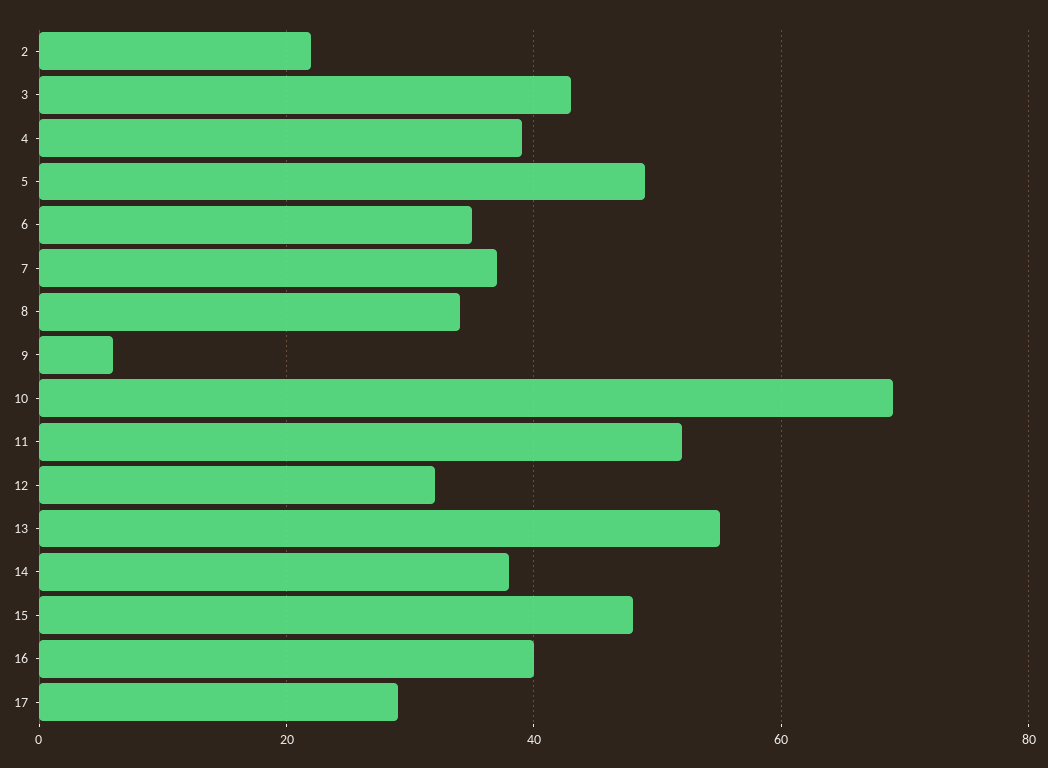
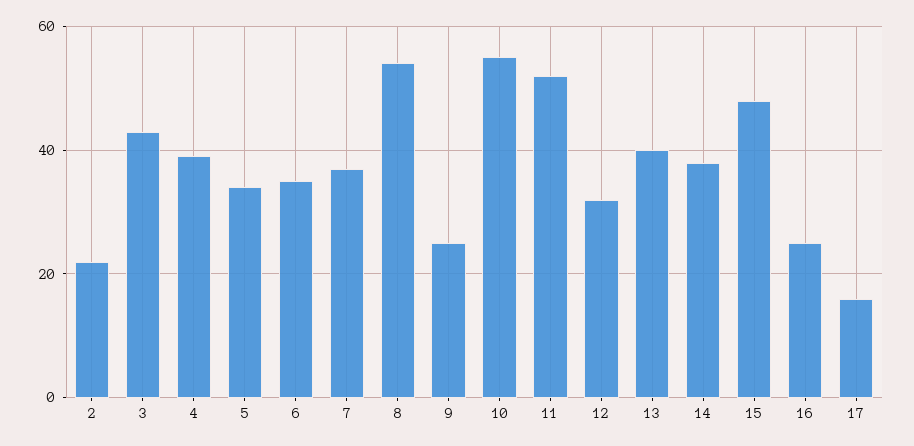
  {
    "2": 20,
    "3": 45,
    "4": 40,
-   "5": 50,
+   "5": 35,
    "6": 35,
    "7": 35,
-   "8": 35,
+   "8": 55,
-   "9": 5,
+   "9": 25,
-   "10": 70,
+   "10": 55,
    "11": 50,
    "12": 30,
-   "13": 55,
+   "13": 40,
    "14": 40,
    "15": 50,
-   "16": 40,
+   "16": 25,
-   "17": 30
+   "17": 15
  }

